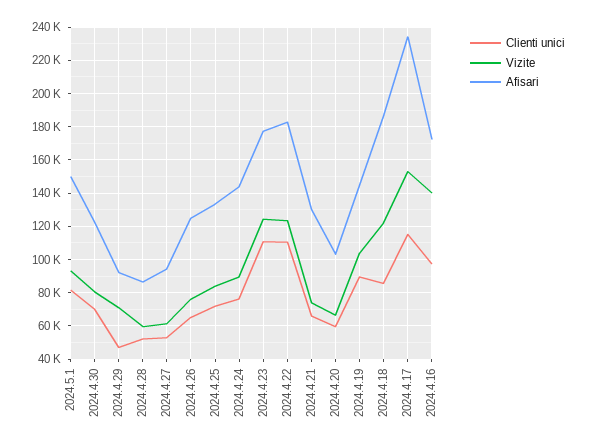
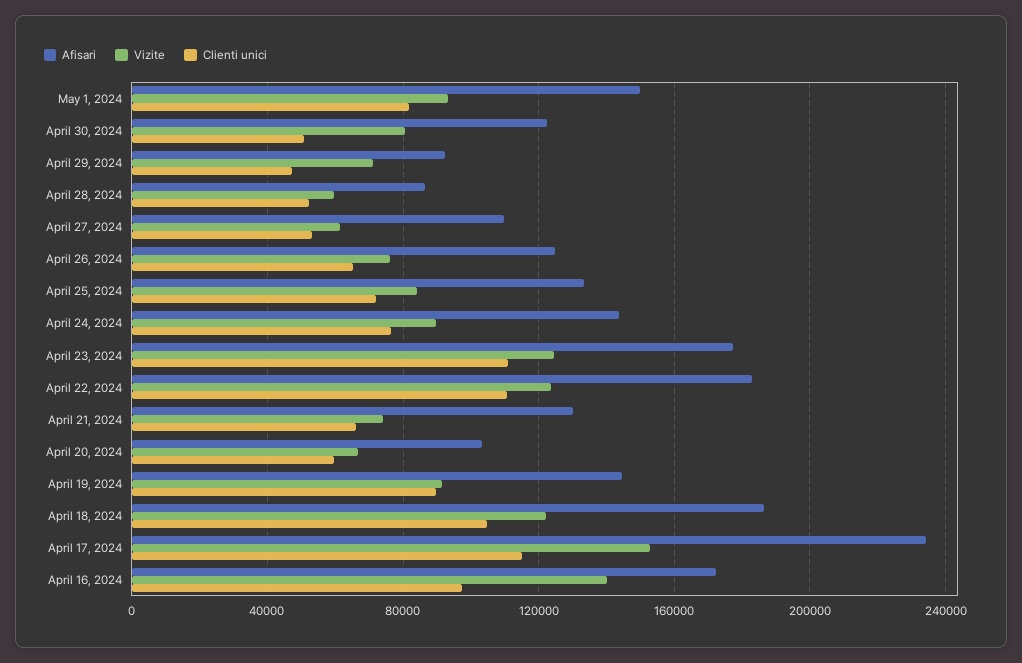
  {
    "Clienti unici": {
      "2024.5.1": 80000,
-     "2024.4.30": 70000,
+     "2024.4.30": 50000,
      "2024.4.29": 45000,
      "2024.4.28": 50000,
      "2024.4.27": 55000,
      "2024.4.26": 65000,
      "2024.4.25": 70000,
      "2024.4.24": 75000,
      "2024.4.23": 110000,
      "2024.4.22": 110000,
      "2024.4.21": 65000,
      "2024.4.20": 60000,
      "2024.4.19": 90000,
-     "2024.4.18": 85000,
+     "2024.4.18": 105000,
      "2024.4.17": 115000,
      "2024.4.16": 95000
    },
    "Vizite": {
      "2024.5.1": 95000,
      "2024.4.30": 80000,
      "2024.4.29": 70000,
      "2024.4.28": 60000,
      "2024.4.27": 60000,
      "2024.4.26": 75000,
      "2024.4.25": 85000,
      "2024.4.24": 90000,
      "2024.4.23": 125000,
      "2024.4.22": 125000,
      "2024.4.21": 75000,
      "2024.4.20": 65000,
-     "2024.4.19": 105000,
+     "2024.4.19": 90000,
      "2024.4.18": 120000,
      "2024.4.17": 155000,
      "2024.4.16": 140000
    },
    "Afisari": {
      "2024.5.1": 150000,
      "2024.4.30": 120000,
      "2024.4.29": 90000,
      "2024.4.28": 85000,
-     "2024.4.27": 95000,
+     "2024.4.27": 110000,
      "2024.4.26": 125000,
      "2024.4.25": 135000,
      "2024.4.24": 145000,
      "2024.4.23": 175000,
      "2024.4.22": 185000,
      "2024.4.21": 130000,
      "2024.4.20": 105000,
      "2024.4.19": 145000,
      "2024.4.18": 185000,
      "2024.4.17": 235000,
      "2024.4.16": 170000
    }
  }

